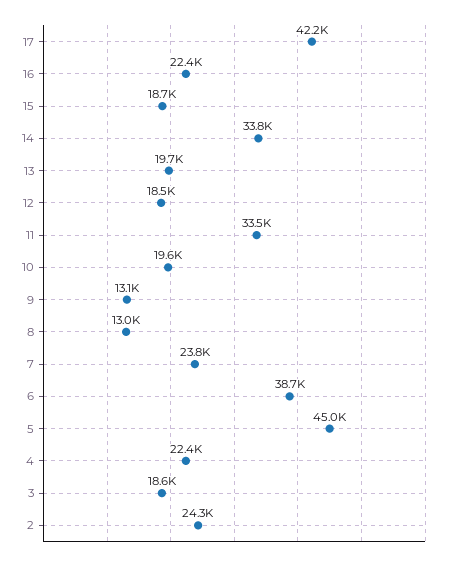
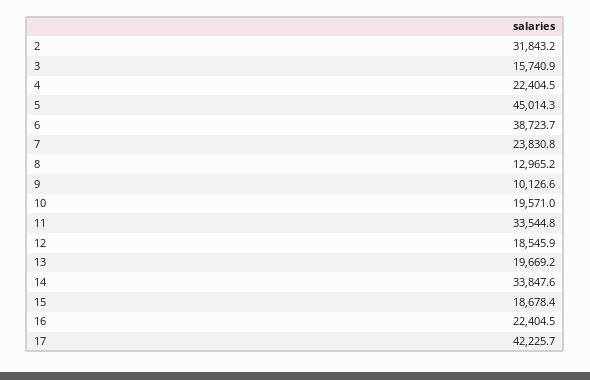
  {
    "17": 42225.7,
    "16": 22404.5,
    "15": 18678.4,
    "14": 33847.6,
    "13": 19669.2,
    "12": 18545.9,
    "11": 33544.8,
    "10": 19571,
-   "9": 13100,
+   "9": 10126.6,
    "8": 12965.2,
    "7": 23830.8,
    "6": 38723.7,
    "5": 45014.3,
    "4": 22404.5,
-   "3": 18600,
+   "3": 15740.9,
-   "2": 24300
+   "2": 31843.2
  }

